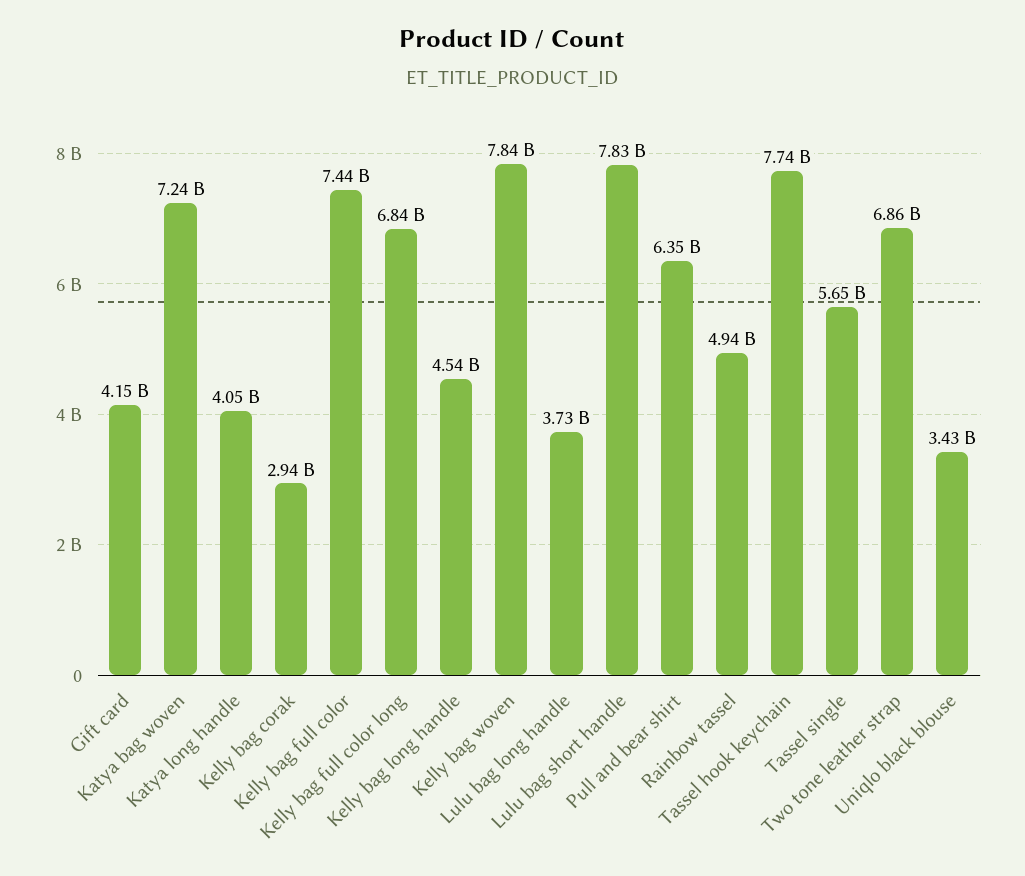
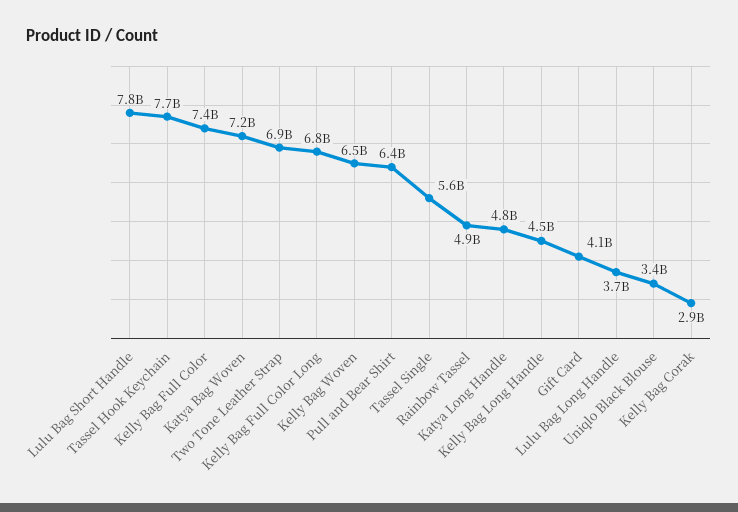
  {
    "Gift card": 4150000000,
    "Katya bag woven": 7240000000,
-   "Katya long handle": 4050000000,
+   "Katya long handle": 4800000000,
    "Kelly bag corak": 2940000000,
    "Kelly bag full color": 7440000000,
    "Kelly bag full color long": 6840000000,
    "Kelly bag long handle": 4540000000,
-   "Kelly bag woven": 7840000000,
+   "Kelly bag woven": 6500000000,
    "Lulu bag long handle": 3730000000,
    "Lulu bag short handle": 7830000000,
    "Pull and bear shirt": 6350000000,
    "Rainbow tassel": 4940000000,
    "Tassel hook keychain": 7740000000,
    "Tassel single": 5650000000,
    "Two tone leather strap": 6860000000,
    "Uniqlo black blouse": 3430000000
  }

